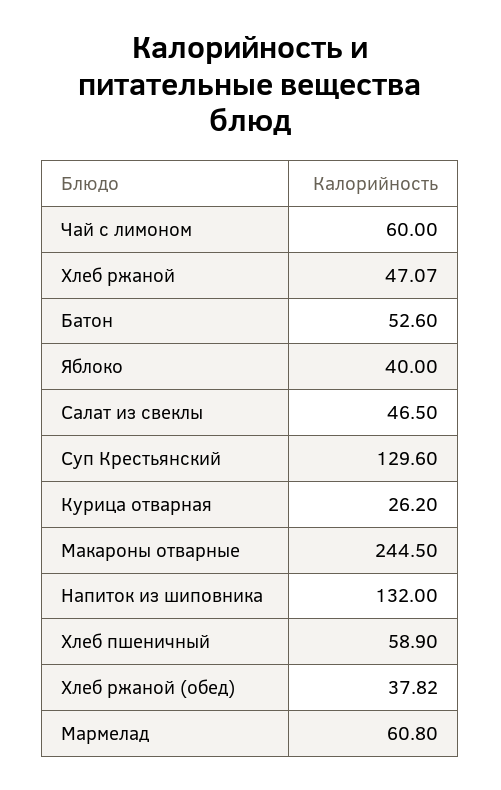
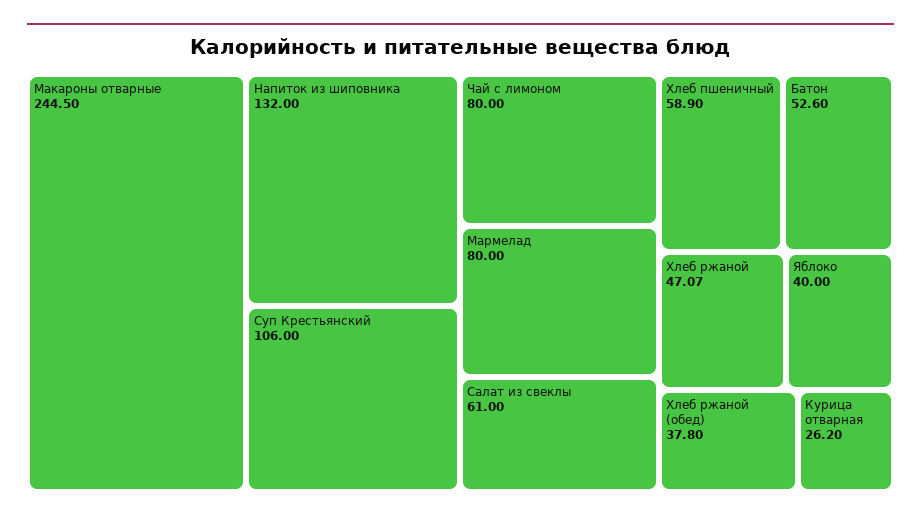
  {
-   "Чай с лимоном": 60,
+   "Чай с лимоном": 80,
    "Хлеб ржаной": 47.07,
    "Батон": 52.6,
    "Яблоко": 40,
-   "Салат из свеклы": 46.5,
+   "Салат из свеклы": 61,
-   "Суп Крестьянский": 129.6,
+   "Суп Крестьянский": 106,
    "Курица отварная": 26.2,
    "Макароны отварные": 244.5,
    "Напиток из шиповника": 132,
    "Хлеб пшеничный": 58.9,
-   "Хлеб ржаной (обед)": 37.82,
+   "Хлеб ржаной (обед)": 37.8,
-   "Мармелад": 60.8
+   "Мармелад": 80
  }

